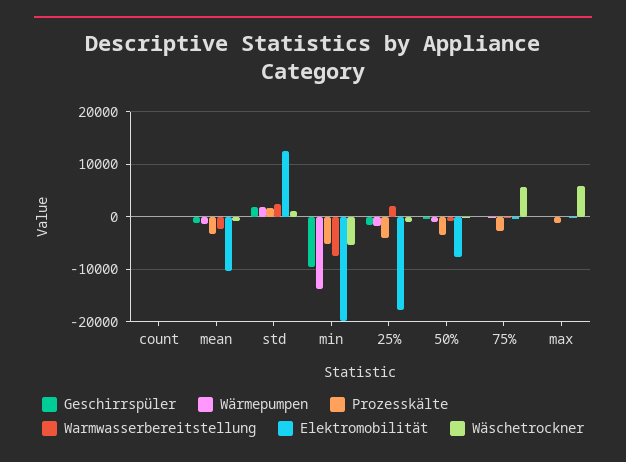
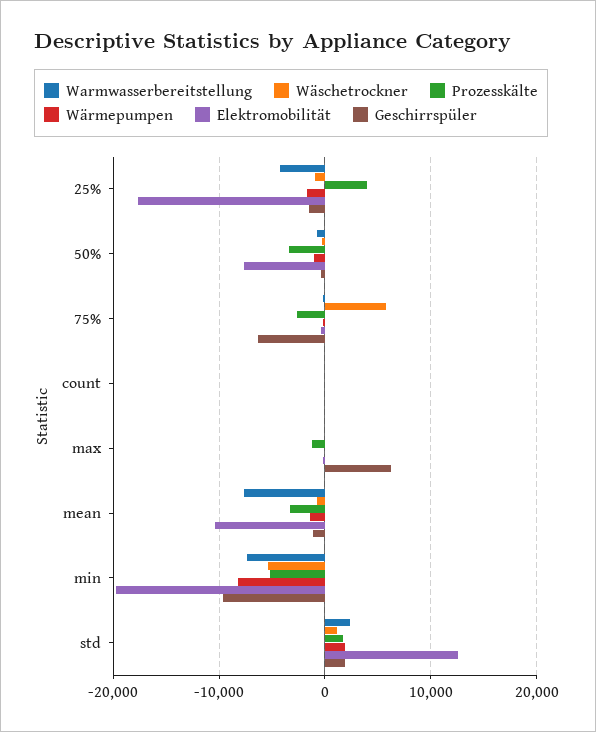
  {
    "Geschirrspüler": {
      "count": 0,
      "mean": -1000,
      "std": 2000,
      "min": -10000,
      "25%": -1000,
      "50%": 0,
-     "75%": 0,
+     "75%": -6000,
-     "max": 0
+     "max": 6000
    },
    "Wärmepumpen": {
      "count": 0,
      "mean": -1000,
      "std": 2000,
-     "min": -14000,
+     "min": -8000,
      "25%": -2000,
      "50%": -1000,
      "75%": 0,
      "max": 0
    },
    "Prozesskälte": {
      "count": 0,
      "mean": -3000,
      "std": 2000,
      "min": -5000,
-     "25%": -4000,
+     "25%": 4000,
      "50%": -3000,
      "75%": -3000,
      "max": -1000
    },
    "Warmwasserbereitstellung": {
      "count": 0,
-     "mean": -2000,
+     "mean": -8000,
      "std": 2000,
      "min": -7000,
-     "25%": 2000,
+     "25%": -4000,
      "50%": -1000,
      "75%": 0,
      "max": 0
    },
    "Elektromobilität": {
      "count": 0,
      "mean": -10000,
      "std": 13000,
      "min": -20000,
      "25%": -18000,
      "50%": -8000,
      "75%": 0,
      "max": 0
    },
    "Wäschetrockner": {
      "count": 0,
      "mean": -1000,
      "std": 1000,
      "min": -5000,
      "25%": -1000,
      "50%": 0,
      "75%": 6000,
-     "max": 6000
+     "max": 0
    }
  }

